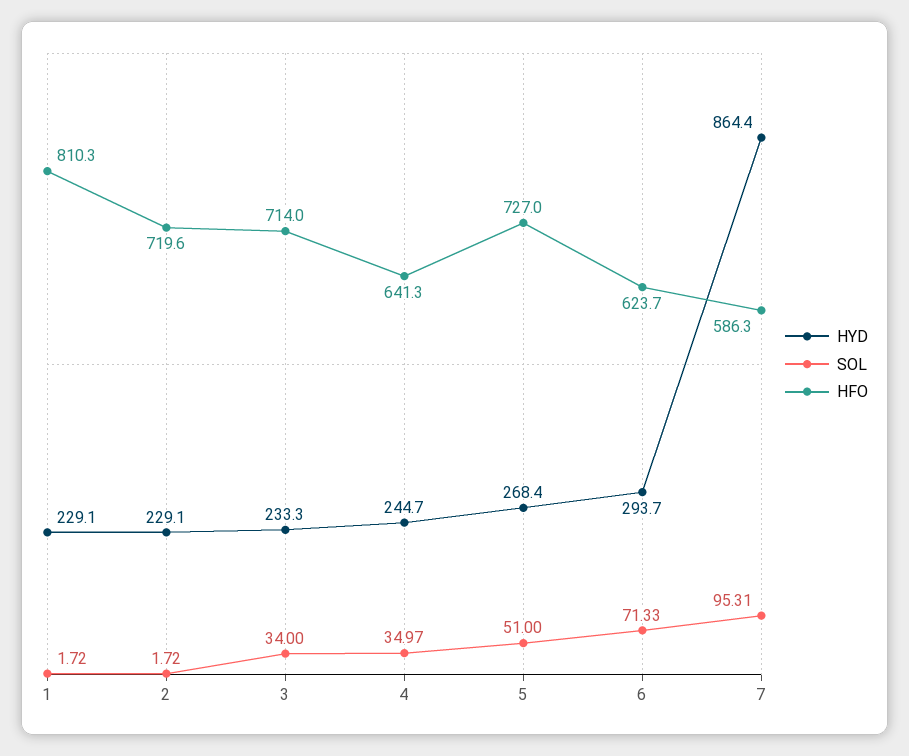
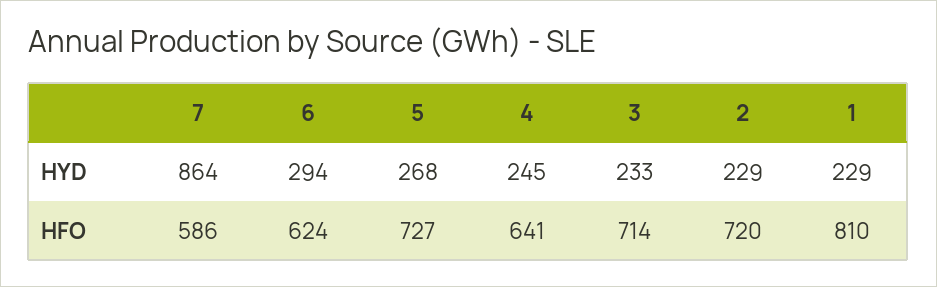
  {
    "HYD": {
      "1": 229.1,
      "2": 229.1,
      "3": 233.3,
      "4": 244.7,
      "5": 268.4,
      "6": 293.7,
      "7": 864.4
    },
-   "SOL": {
-     "1": 1.72,
-     "2": 1.72,
-     "3": 34,
-     "4": 34.97,
-     "5": 51,
-     "6": 71.33,
-     "7": 95.31
-   },
    "HFO": {
      "1": 810.3,
      "2": 719.6,
      "3": 714,
      "4": 641.3,
      "5": 727,
      "6": 623.7,
      "7": 586.3
    }
  }

